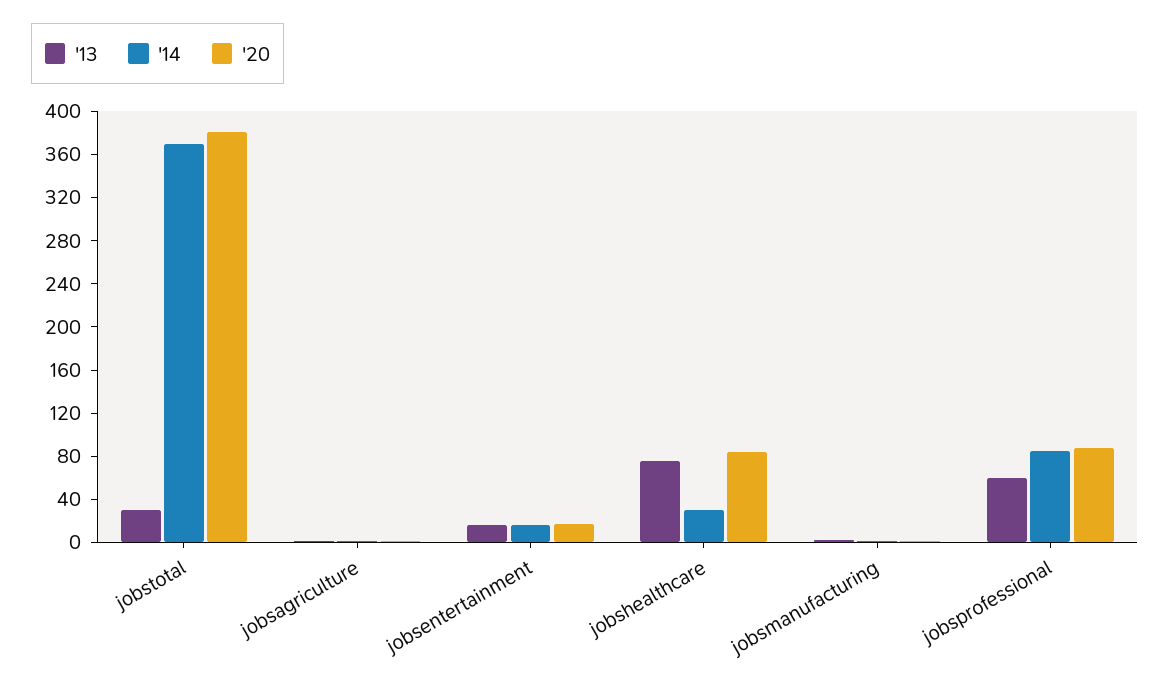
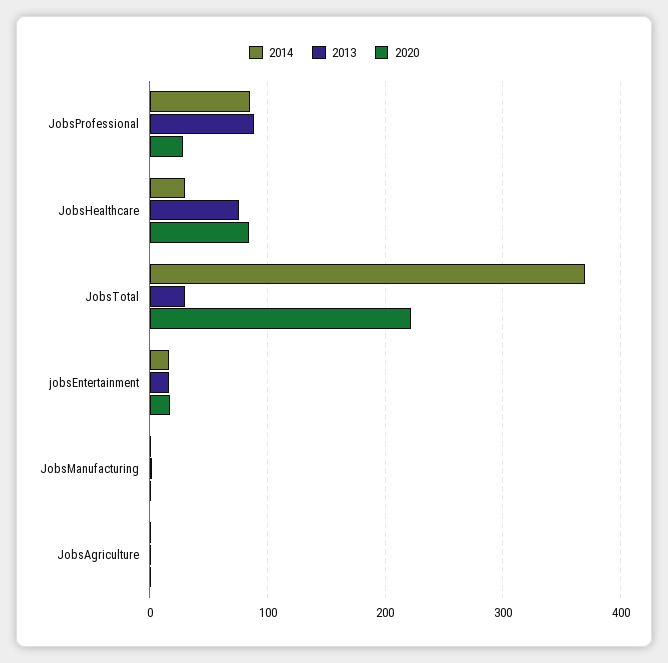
  {
    "'13": {
      "jobstotal": 30,
      "jobsagriculture": 0,
      "jobsentertainment": 20,
      "jobshealthcare": 80,
      "jobsmanufacturing": 0,
-     "jobsprofessional": 60
+     "jobsprofessional": 90
    },
    "'14": {
      "jobstotal": 370,
      "jobsagriculture": 0,
      "jobsentertainment": 20,
      "jobshealthcare": 30,
      "jobsmanufacturing": 0,
      "jobsprofessional": 90
    },
    "'20": {
-     "jobstotal": 380,
+     "jobstotal": 220,
      "jobsagriculture": 0,
      "jobsentertainment": 20,
      "jobshealthcare": 80,
      "jobsmanufacturing": 0,
-     "jobsprofessional": 90
+     "jobsprofessional": 30
    }
  }

